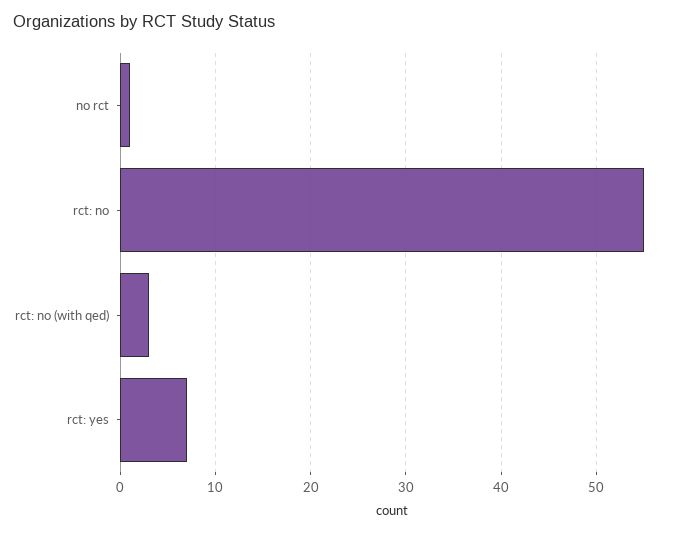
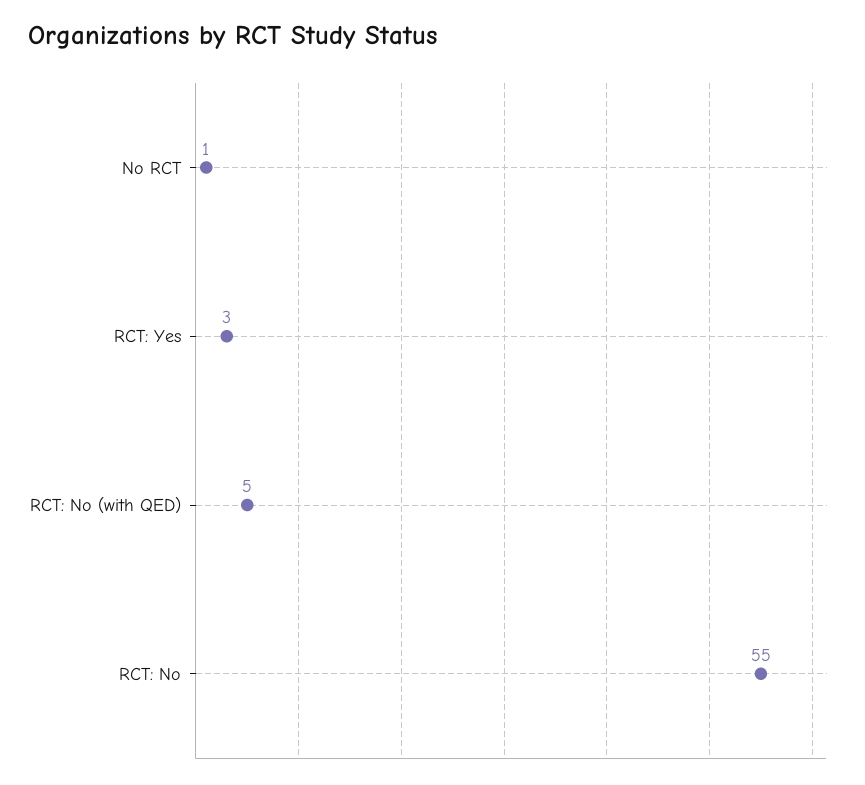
  {
    "no rct": 1,
    "rct: no": 55,
-   "rct: no (with qed)": 3,
+   "rct: no (with qed)": 5,
-   "rct: yes": 7
+   "rct: yes": 3
  }

